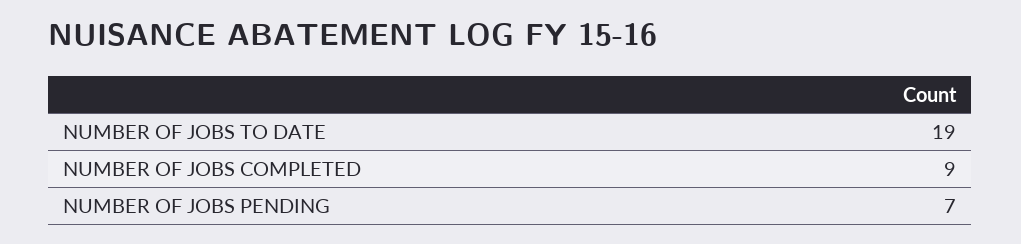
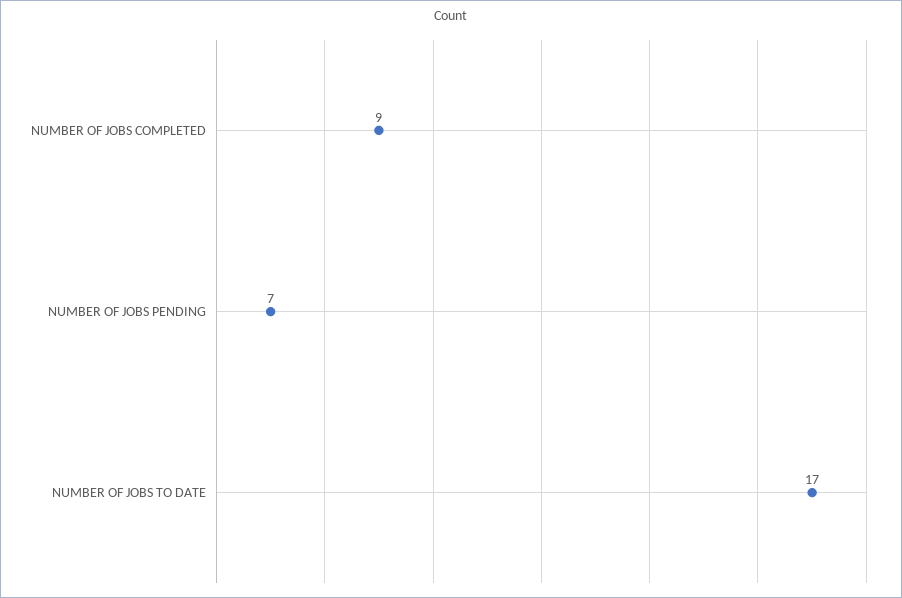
  {
-   "NUMBER OF JOBS TO DATE": 19,
+   "NUMBER OF JOBS TO DATE": 17,
    "NUMBER OF JOBS COMPLETED": 9,
    "NUMBER OF JOBS PENDING": 7
  }

